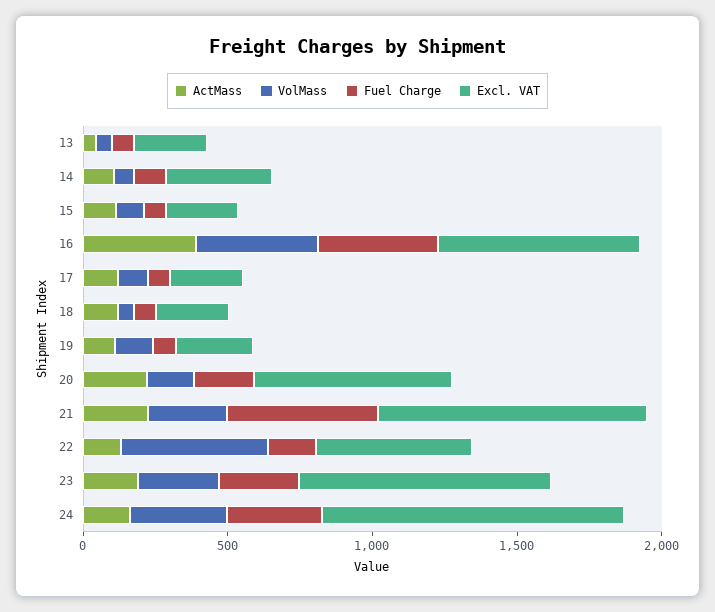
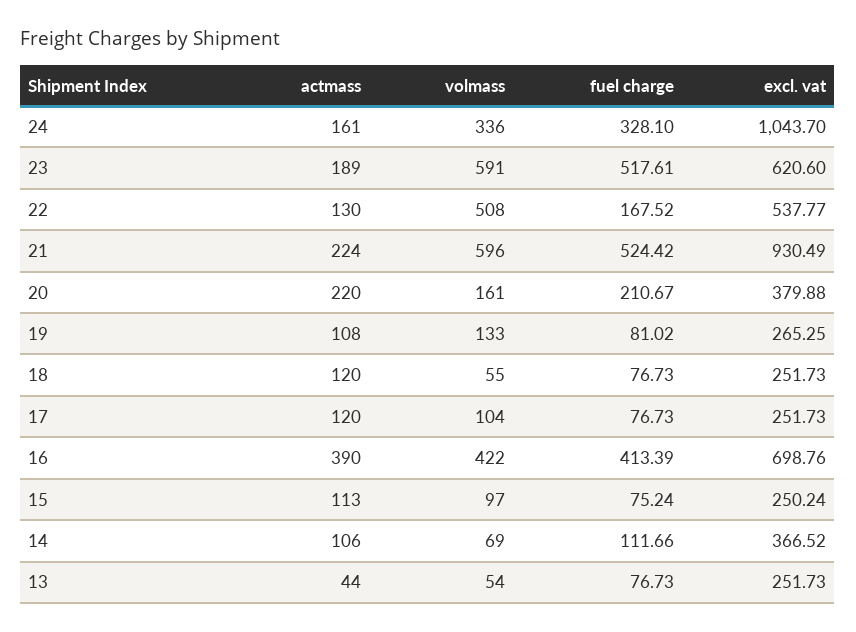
  {
    "ActMass": {
      "13": 44,
      "14": 106,
      "15": 113,
      "16": 390,
      "17": 120,
      "18": 120,
      "19": 108,
      "20": 220,
      "21": 224,
      "22": 130,
      "23": 189,
      "24": 161
    },
    "VolMass": {
      "13": 54,
      "14": 69,
      "15": 97,
      "16": 422,
      "17": 104,
      "18": 55,
      "19": 133,
      "20": 161,
-     "21": 300,
+     "21": 596,
      "22": 508,
-     "23": 300,
+     "23": 591,
      "24": 336
    },
    "Fuel Charge": {
      "13": 76.73,
      "14": 111.66,
      "15": 75.24,
      "16": 413.39,
      "17": 76.73,
      "18": 76.73,
      "19": 81.02,
      "20": 210.67,
      "21": 524.42,
      "22": 167.52,
-     "23": 300,
+     "23": 517.61,
      "24": 328.1
    },
    "Excl. VAT": {
      "13": 251.73,
      "14": 366.52,
      "15": 250.24,
      "16": 698.76,
      "17": 251.73,
      "18": 251.73,
      "19": 265.25,
-     "20": 700,
+     "20": 379.88,
      "21": 930.49,
      "22": 537.77,
-     "23": 900,
+     "23": 620.6,
      "24": 1043.7
    }
  }

